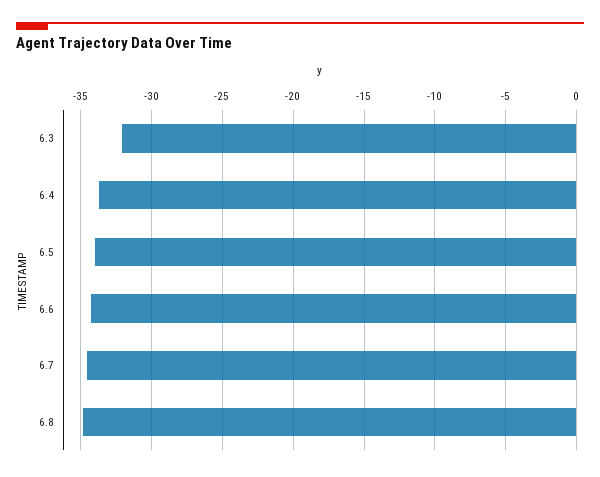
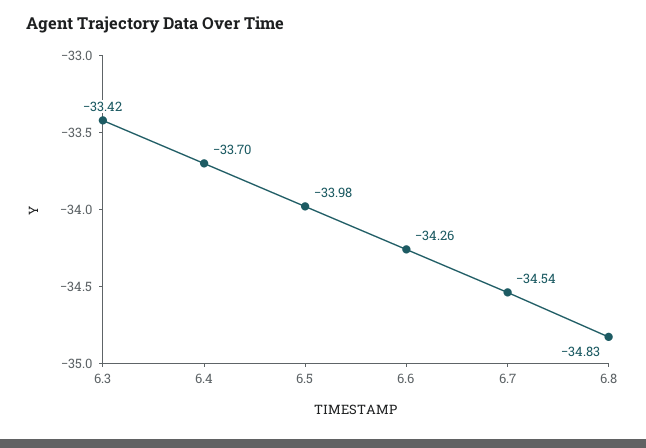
  {
-   "6.3": -32,
+   "6.3": -33.42,
    "6.4": -33.7,
    "6.5": -33.98,
    "6.6": -34.26,
    "6.7": -34.54,
    "6.8": -34.83
  }

